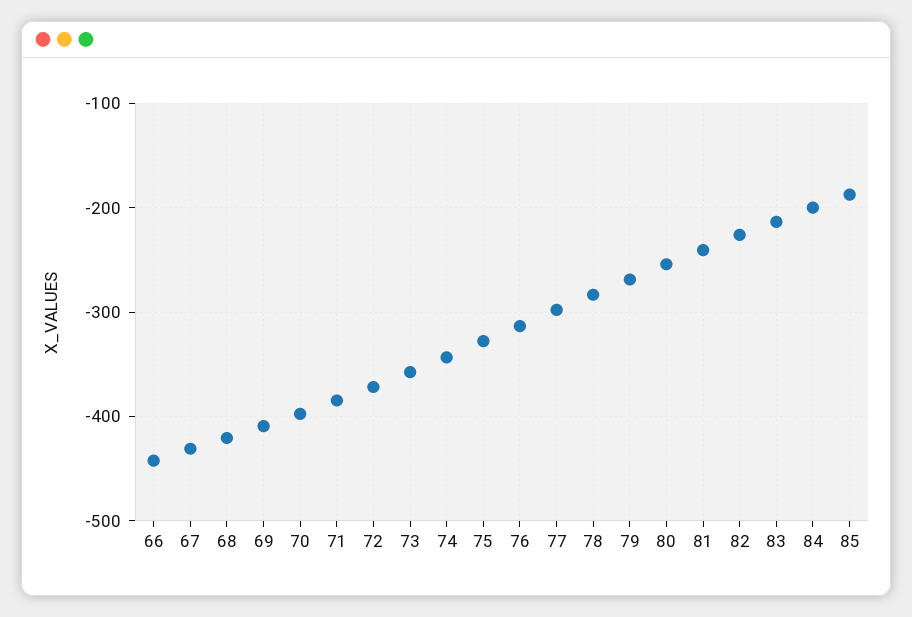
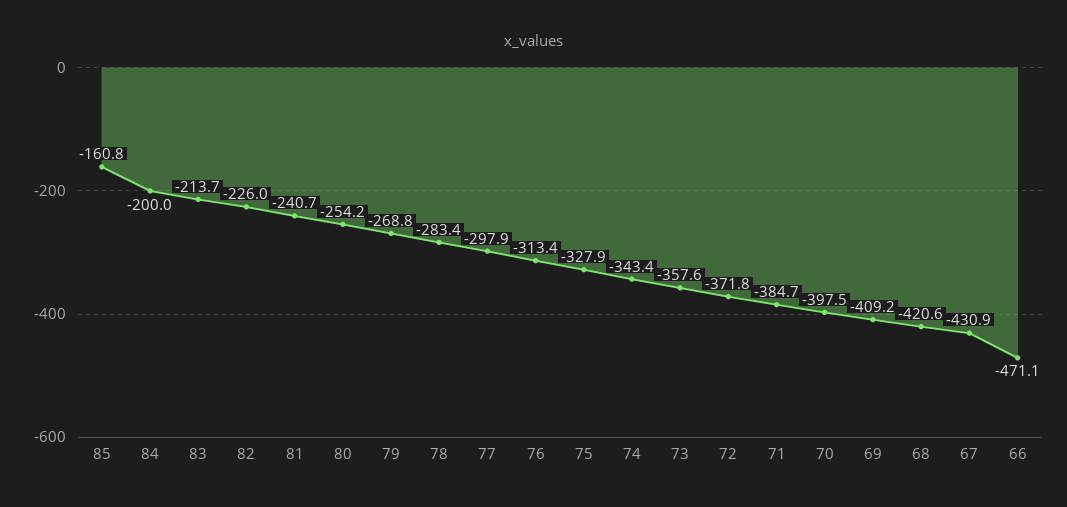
  {
-   "66": -440,
+   "66": -471.1,
    "67": -430.9,
    "68": -420.6,
    "69": -409.2,
    "70": -397.5,
    "71": -384.7,
    "72": -371.8,
    "73": -357.6,
    "74": -343.4,
    "75": -327.9,
    "76": -313.4,
    "77": -297.9,
    "78": -283.4,
    "79": -268.8,
    "80": -254.2,
    "81": -240.7,
    "82": -226,
    "83": -213.7,
    "84": -200,
-   "85": -190
+   "85": -160.8
  }

